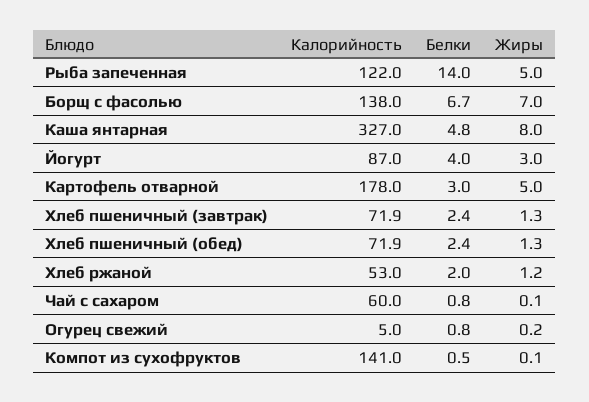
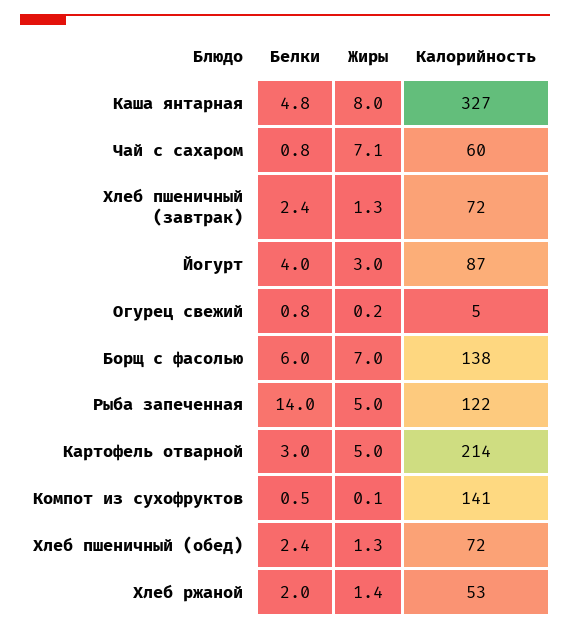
  {
    "Калорийность": {
      "Рыба запеченная": 122,
      "Борщ с фасолью": 138,
      "Каша янтарная": 327,
      "Йогурт": 87,
-     "Картофель отварной": 178,
+     "Картофель отварной": 214,
      "Хлеб пшеничный (завтрак)": 71.9,
      "Хлеб пшеничный (обед)": 71.9,
      "Хлеб ржаной": 53,
      "Чай с сахаром": 60,
      "Огурец свежий": 5,
      "Компот из сухофруктов": 141
    },
    "Белки": {
      "Рыба запеченная": 14,
-     "Борщ с фасолью": 6.7,
+     "Борщ с фасолью": 6,
      "Каша янтарная": 4.8,
      "Йогурт": 4,
      "Картофель отварной": 3,
      "Хлеб пшеничный (завтрак)": 2.4,
      "Хлеб пшеничный (обед)": 2.4,
      "Хлеб ржаной": 2,
      "Чай с сахаром": 0.8,
      "Огурец свежий": 0.8,
      "Компот из сухофруктов": 0.5
    },
    "Жиры": {
      "Рыба запеченная": 5,
      "Борщ с фасолью": 7,
      "Каша янтарная": 8,
      "Йогурт": 3,
      "Картофель отварной": 5,
      "Хлеб пшеничный (завтрак)": 1.3,
      "Хлеб пшеничный (обед)": 1.3,
-     "Хлеб ржаной": 1.2,
+     "Хлеб ржаной": 1.4,
-     "Чай с сахаром": 0.1,
+     "Чай с сахаром": 7.1,
      "Огурец свежий": 0.2,
      "Компот из сухофруктов": 0.1
    }
  }

